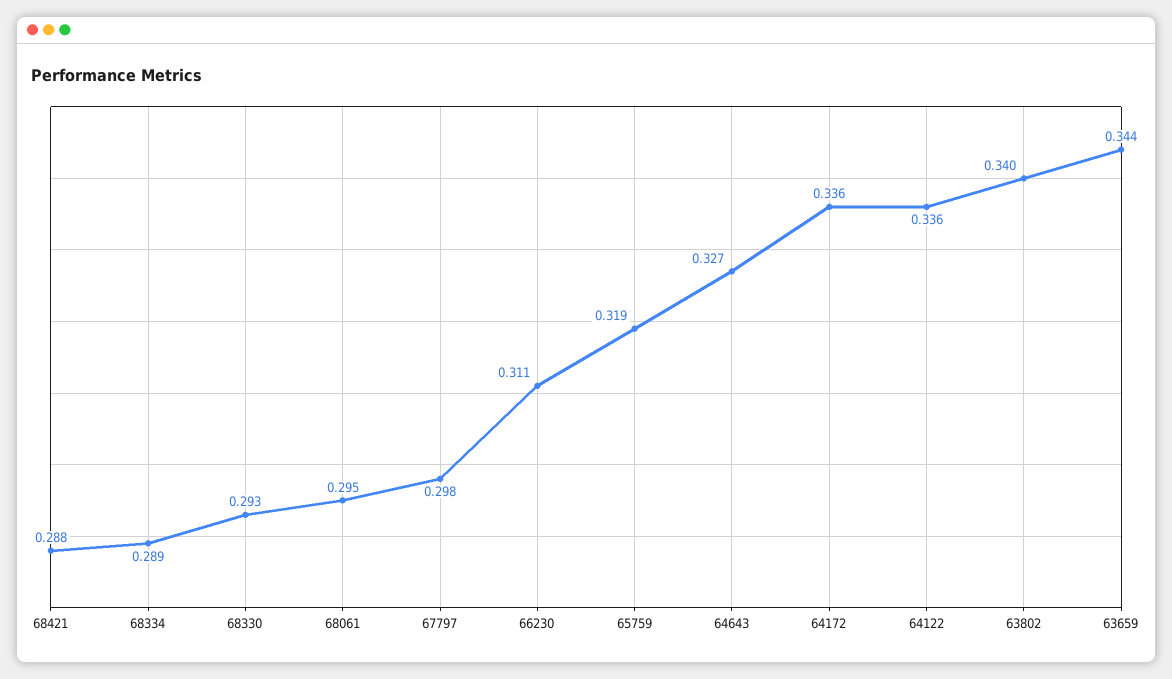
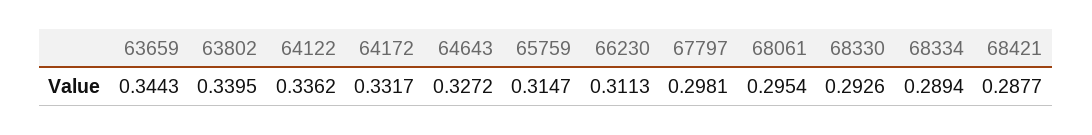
  {
    "68421": 0.2877,
    "68334": 0.2894,
    "68330": 0.2926,
    "68061": 0.2954,
    "67797": 0.2981,
    "66230": 0.3113,
-   "65759": 0.319,
+   "65759": 0.3147,
    "64643": 0.3272,
-   "64172": 0.336,
+   "64172": 0.3317,
    "64122": 0.3362,
    "63802": 0.3395,
    "63659": 0.3443
  }

